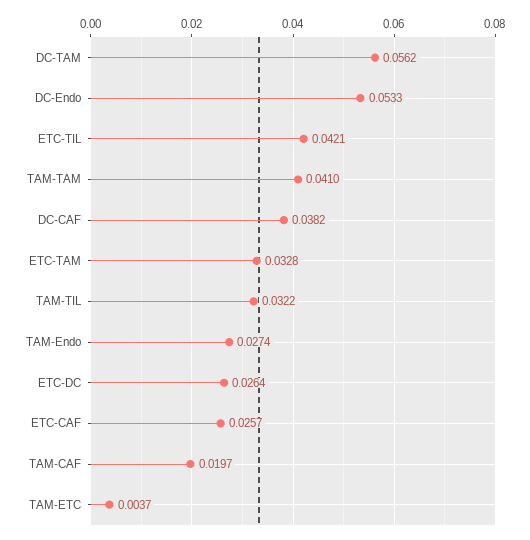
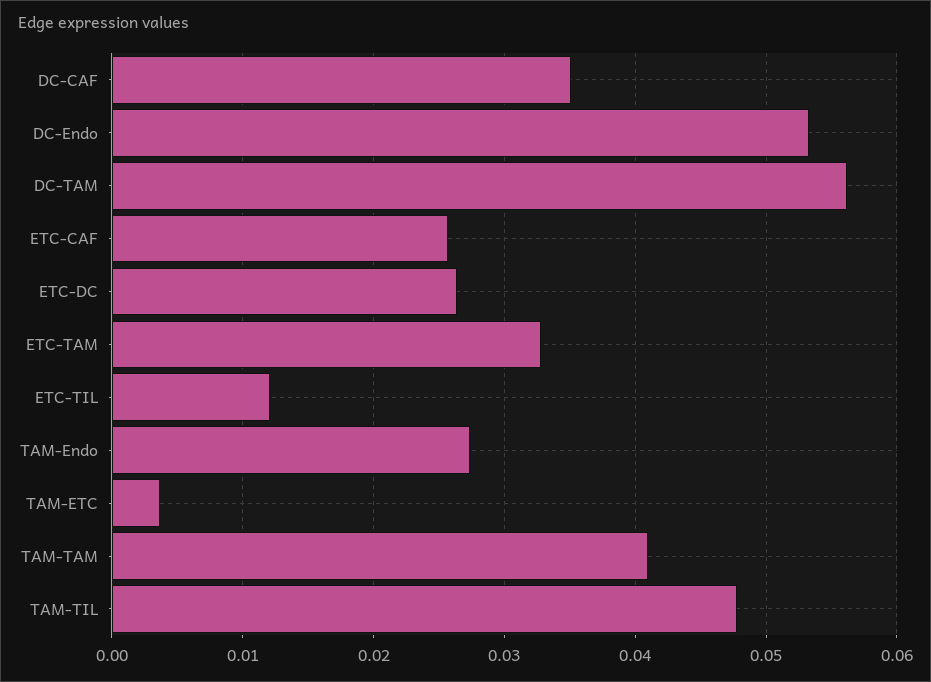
  {
    "DC-TAM": 0.0562,
    "DC-Endo": 0.0533,
-   "ETC-TIL": 0.0421,
+   "ETC-TIL": 0.012,
    "TAM-TAM": 0.041,
-   "DC-CAF": 0.0382,
+   "DC-CAF": 0.035,
    "ETC-TAM": 0.0328,
-   "TAM-TIL": 0.0322,
+   "TAM-TIL": 0.048,
    "TAM-Endo": 0.0274,
    "ETC-DC": 0.0264,
    "ETC-CAF": 0.0257,
-   "TAM-CAF": 0.0197,
    "TAM-ETC": 0.0037
  }

